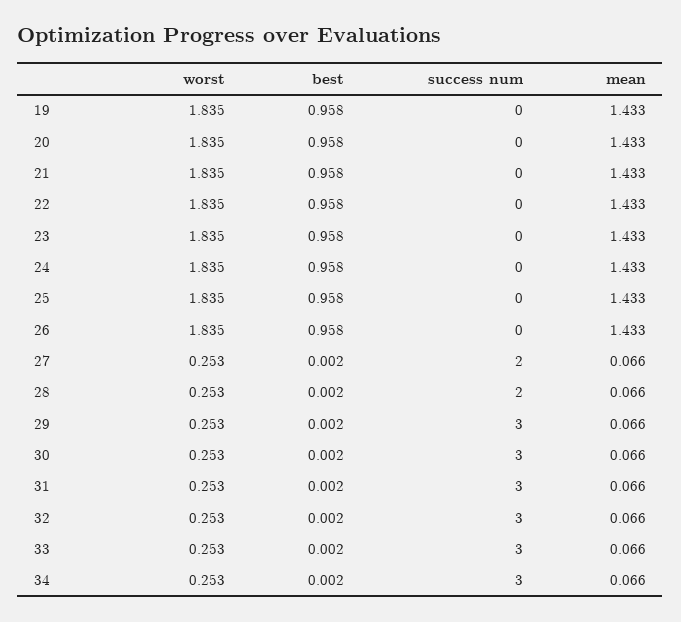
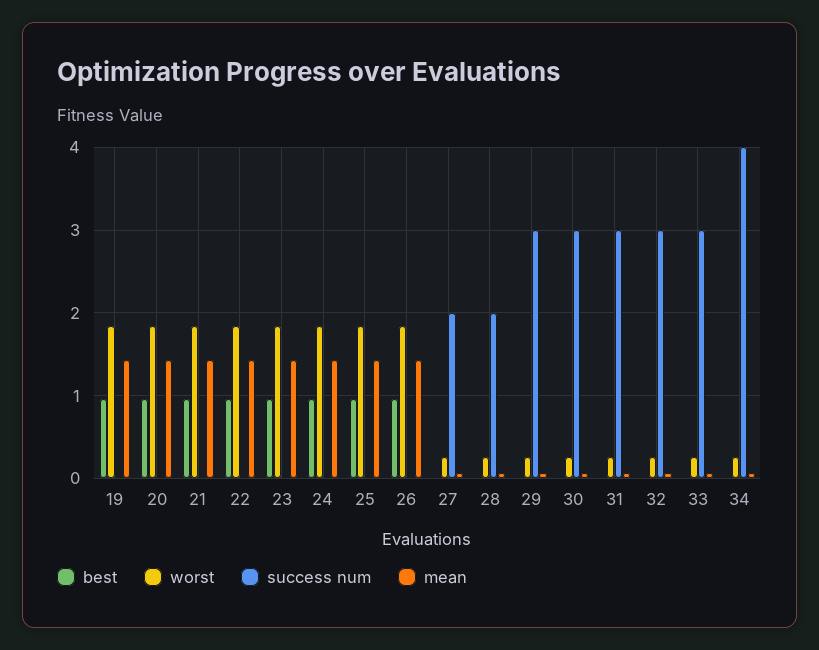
  {
    "worst": {
      "19": 1.835,
      "20": 1.835,
      "21": 1.835,
      "22": 1.835,
      "23": 1.835,
      "24": 1.835,
      "25": 1.835,
      "26": 1.835,
      "27": 0.253,
      "28": 0.253,
      "29": 0.253,
      "30": 0.253,
      "31": 0.253,
      "32": 0.253,
      "33": 0.253,
      "34": 0.253
    },
    "best": {
      "19": 0.958,
      "20": 0.958,
      "21": 0.958,
      "22": 0.958,
      "23": 0.958,
      "24": 0.958,
      "25": 0.958,
      "26": 0.958,
      "27": 0.002,
      "28": 0.002,
      "29": 0.002,
      "30": 0.002,
      "31": 0.002,
      "32": 0.002,
      "33": 0.002,
      "34": 0.002
    },
    "success num": {
      "19": 0,
      "20": 0,
      "21": 0,
      "22": 0,
      "23": 0,
      "24": 0,
      "25": 0,
      "26": 0,
      "27": 2,
      "28": 2,
      "29": 3,
      "30": 3,
      "31": 3,
      "32": 3,
      "33": 3,
-     "34": 3
+     "34": 4
    },
    "mean": {
      "19": 1.433,
      "20": 1.433,
      "21": 1.433,
      "22": 1.433,
      "23": 1.433,
      "24": 1.433,
      "25": 1.433,
      "26": 1.433,
      "27": 0.066,
      "28": 0.066,
      "29": 0.066,
      "30": 0.066,
      "31": 0.066,
      "32": 0.066,
      "33": 0.066,
      "34": 0.066
    }
  }

